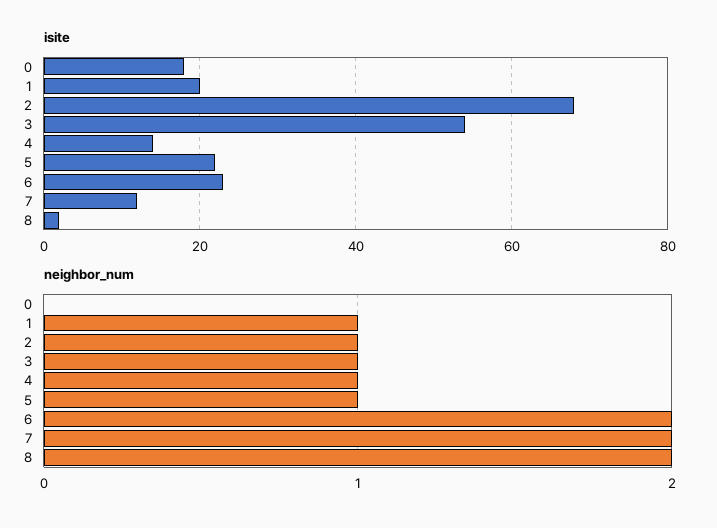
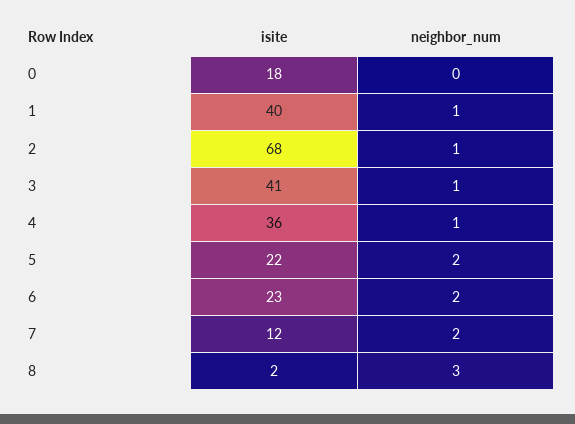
  {
    "isite": {
      "0": 18,
-     "1": 20,
+     "1": 40,
      "2": 68,
-     "3": 55,
+     "3": 41,
-     "4": 15,
+     "4": 36,
      "5": 22,
      "6": 23,
      "7": 12,
      "8": 2
    },
    "neighbor_num": {
      "0": 0,
      "1": 1,
      "2": 1,
      "3": 1,
      "4": 1,
-     "5": 1,
+     "5": 2,
      "6": 2,
      "7": 2,
-     "8": 2
+     "8": 3
    }
  }

